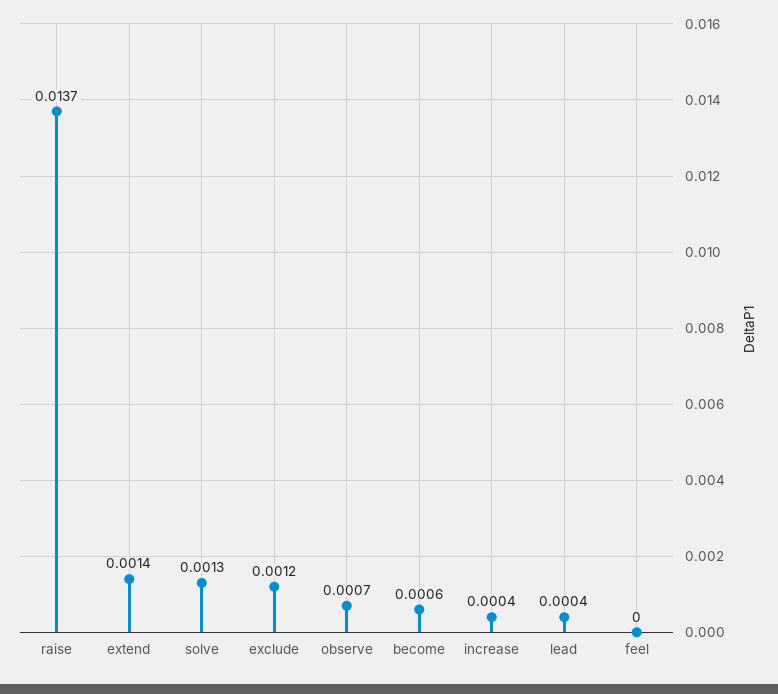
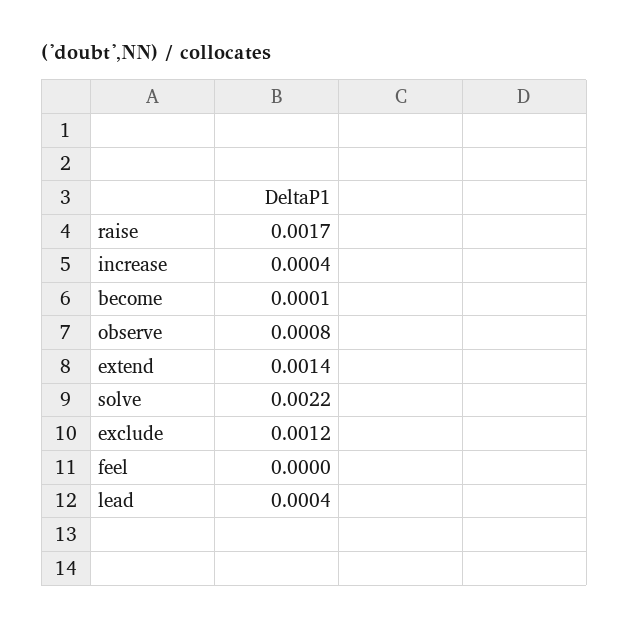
  {
-   "raise": 0.0137,
+   "raise": 0.0017,
    "extend": 0.0014,
-   "solve": 0.0013,
+   "solve": 0.0022,
    "exclude": 0.0012,
-   "observe": 0.0007,
+   "observe": 0.0008,
-   "become": 0.0006,
+   "become": 0.0001,
    "increase": 0.0004,
    "lead": 0.0004,
    "feel": 0
  }

